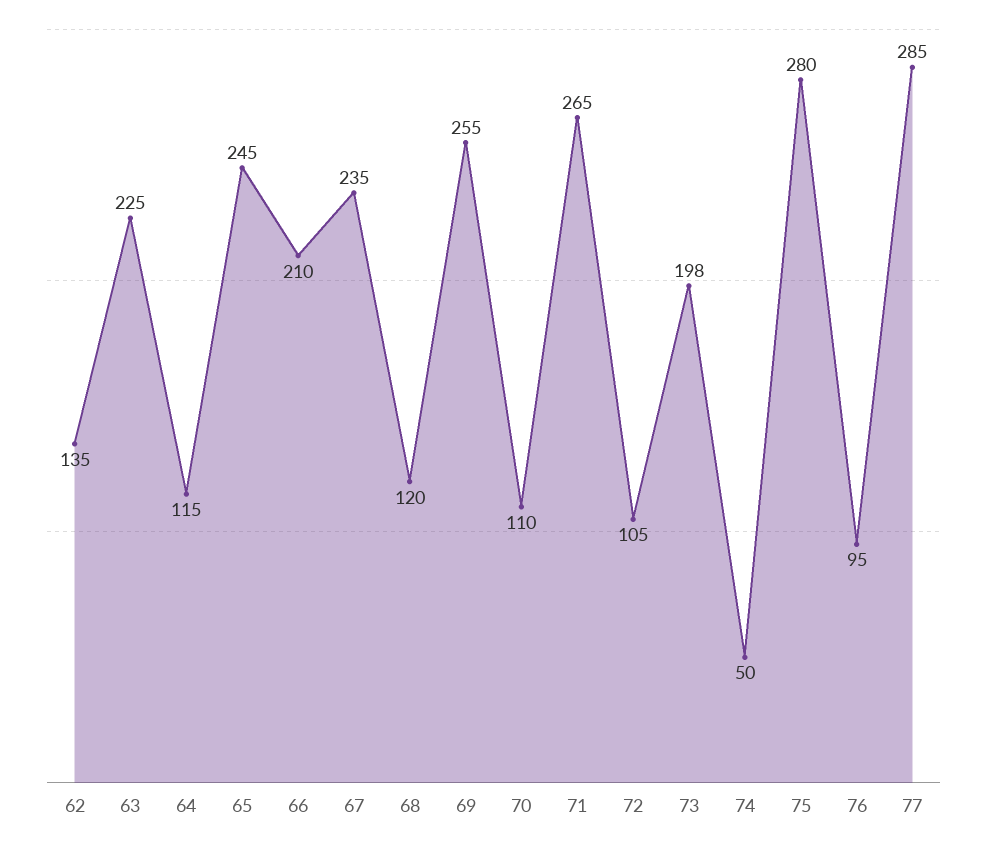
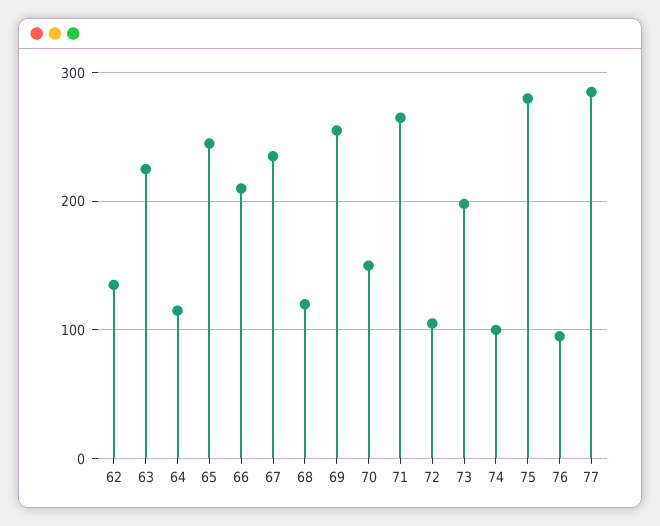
  {
    "62": 135,
    "63": 225,
    "64": 115,
    "65": 245,
    "66": 210,
    "67": 235,
    "68": 120,
    "69": 255,
-   "70": 110,
+   "70": 150,
    "71": 265,
    "72": 105,
    "73": 198,
-   "74": 50,
+   "74": 100,
    "75": 280,
    "76": 95,
    "77": 285
  }

